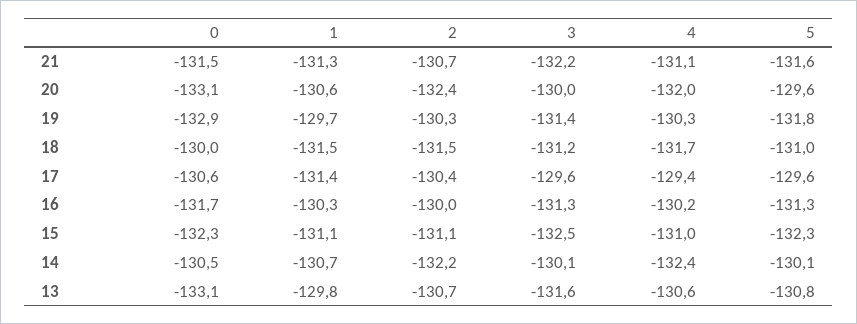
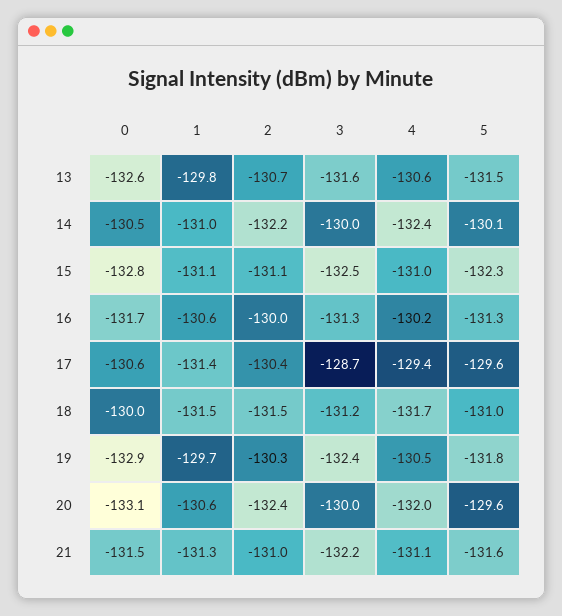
  {
    "0": {
      "21": -131.5,
      "20": -133.1,
      "19": -132.9,
      "18": -130,
      "17": -130.6,
      "16": -131.7,
-     "15": -132.3,
+     "15": -132.8,
      "14": -130.5,
-     "13": -133.1
+     "13": -132.6
    },
    "1": {
      "21": -131.3,
      "20": -130.6,
      "19": -129.7,
      "18": -131.5,
      "17": -131.4,
-     "16": -130.3,
+     "16": -130.6,
      "15": -131.1,
-     "14": -130.7,
+     "14": -131,
      "13": -129.8
    },
    "2": {
-     "21": -130.7,
+     "21": -131,
      "20": -132.4,
      "19": -130.3,
      "18": -131.5,
      "17": -130.4,
      "16": -130,
      "15": -131.1,
      "14": -132.2,
      "13": -130.7
    },
    "3": {
      "21": -132.2,
      "20": -130,
-     "19": -131.4,
+     "19": -132.4,
      "18": -131.2,
-     "17": -129.6,
+     "17": -128.7,
      "16": -131.3,
      "15": -132.5,
-     "14": -130.1,
+     "14": -130,
      "13": -131.6
    },
    "4": {
      "21": -131.1,
      "20": -132,
-     "19": -130.3,
+     "19": -130.5,
      "18": -131.7,
      "17": -129.4,
      "16": -130.2,
      "15": -131,
      "14": -132.4,
      "13": -130.6
    },
    "5": {
      "21": -131.6,
      "20": -129.6,
      "19": -131.8,
      "18": -131,
      "17": -129.6,
      "16": -131.3,
      "15": -132.3,
      "14": -130.1,
-     "13": -130.8
+     "13": -131.5
    }
  }

